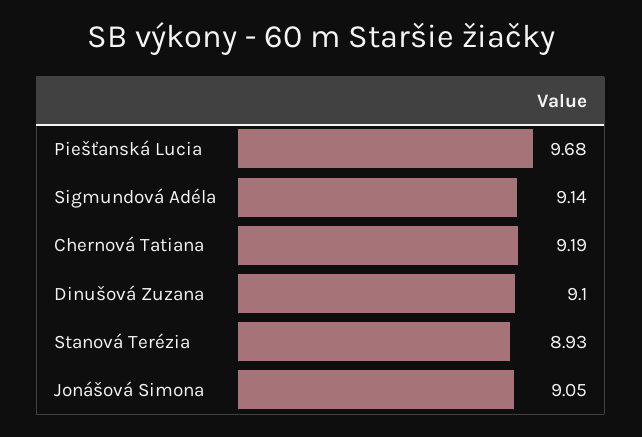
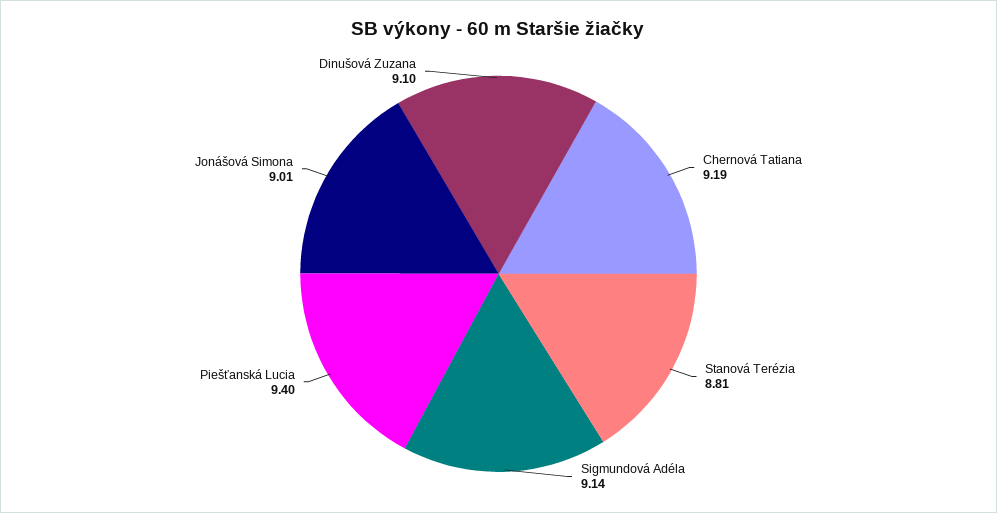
  {
-   "Piešťanská Lucia": 9.68,
+   "Piešťanská Lucia": 9.4,
    "Sigmundová Adéla": 9.14,
    "Chernová Tatiana": 9.19,
    "Dinušová Zuzana": 9.1,
-   "Stanová Terézia": 8.93,
+   "Stanová Terézia": 8.81,
-   "Jonášová Simona": 9.05
+   "Jonášová Simona": 9.01
  }

